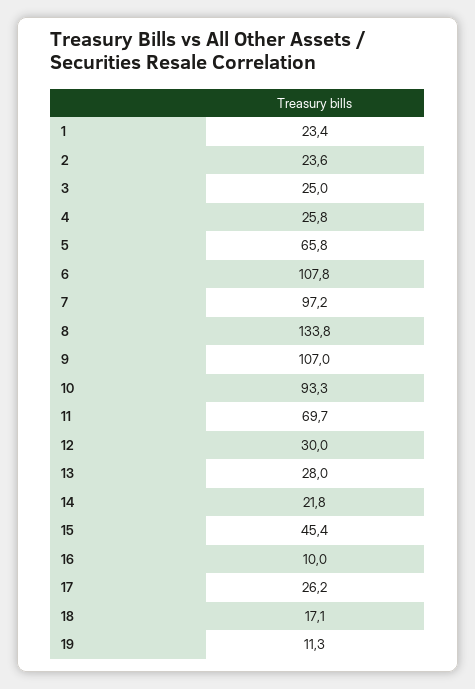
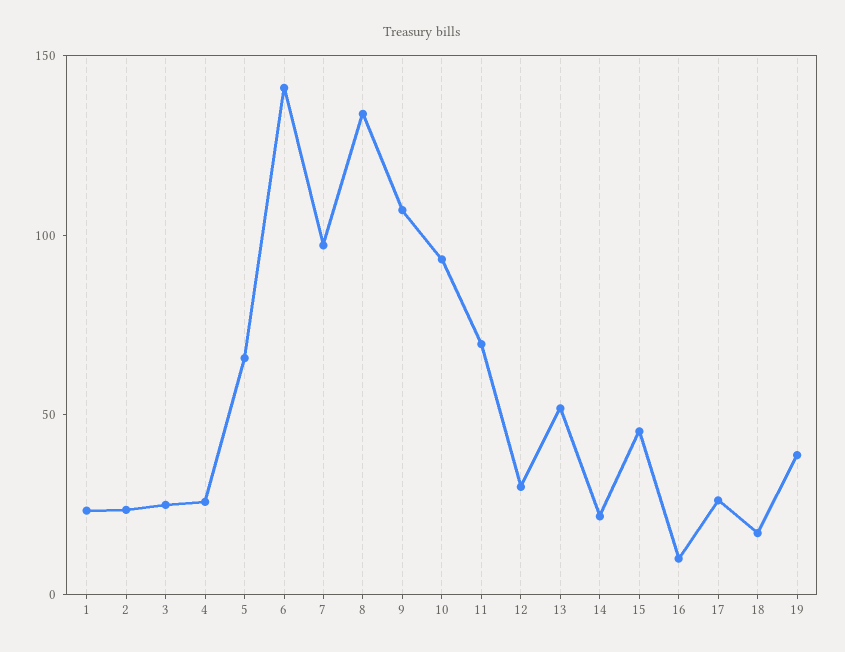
  {
    "1": 23.4,
    "2": 23.6,
    "3": 25,
    "4": 25.8,
    "5": 65.8,
-   "6": 107.8,
+   "6": 140,
    "7": 97.2,
    "8": 133.8,
    "9": 107,
    "10": 93.3,
    "11": 69.7,
    "12": 30,
-   "13": 28,
+   "13": 50,
    "14": 21.8,
    "15": 45.4,
    "16": 10,
    "17": 26.2,
    "18": 17.1,
-   "19": 11.3
+   "19": 40
  }

